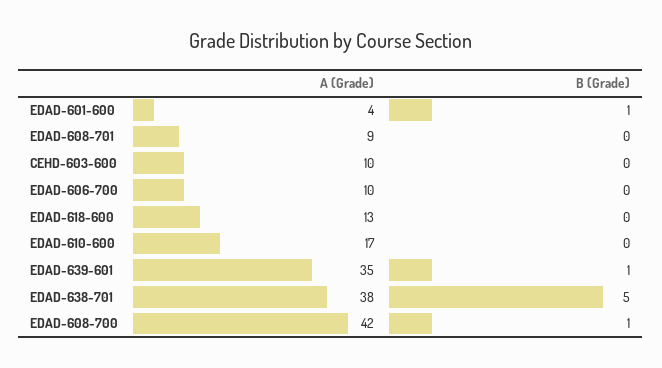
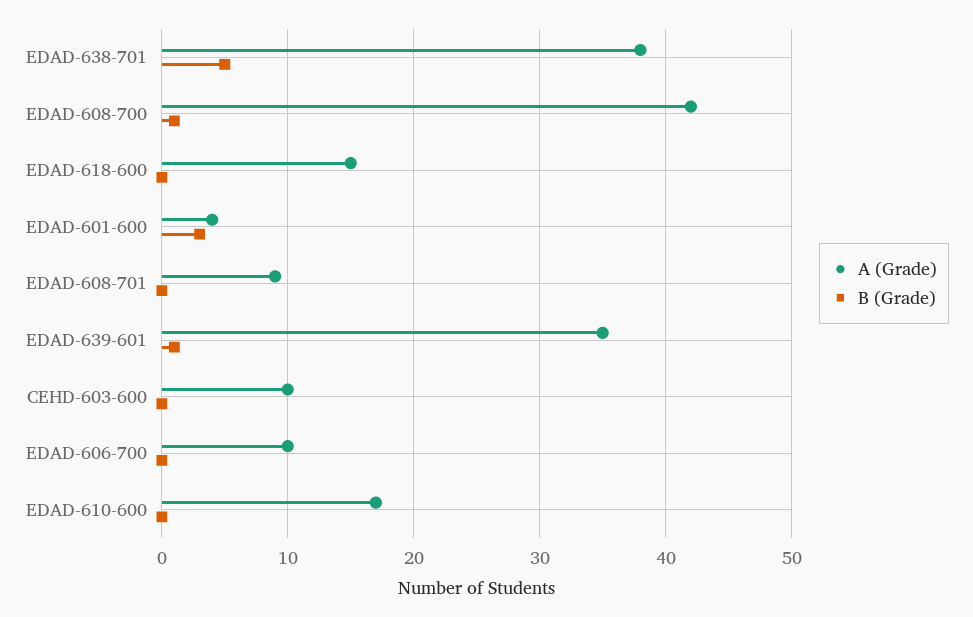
  {
    "A (Grade)": {
      "EDAD-601-600": 4,
      "EDAD-608-701": 9,
      "CEHD-603-600": 10,
      "EDAD-606-700": 10,
-     "EDAD-618-600": 13,
+     "EDAD-618-600": 15,
      "EDAD-610-600": 17,
      "EDAD-639-601": 35,
      "EDAD-638-701": 38,
      "EDAD-608-700": 42
    },
    "B (Grade)": {
-     "EDAD-601-600": 1,
+     "EDAD-601-600": 3,
      "EDAD-608-701": 0,
      "CEHD-603-600": 0,
      "EDAD-606-700": 0,
      "EDAD-618-600": 0,
      "EDAD-610-600": 0,
      "EDAD-639-601": 1,
      "EDAD-638-701": 5,
      "EDAD-608-700": 1
    }
  }

